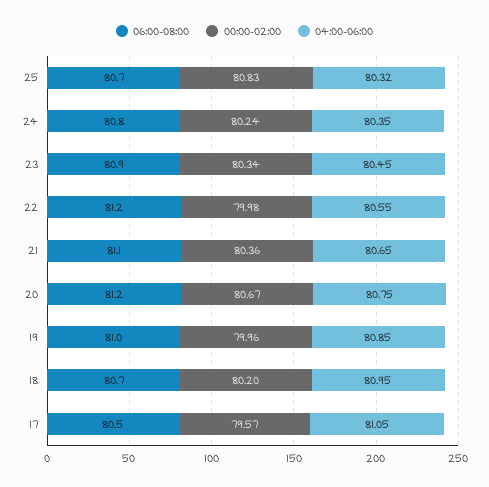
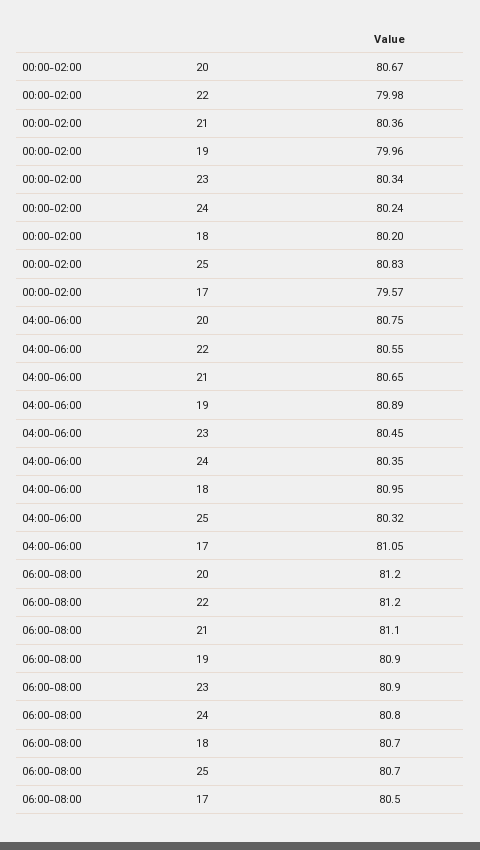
  {
    "06:00-08:00": {
      "25": 80.7,
      "24": 80.8,
      "23": 80.9,
      "22": 81.2,
      "21": 81.1,
      "20": 81.2,
-     "19": 81,
+     "19": 80.9,
      "18": 80.7,
      "17": 80.5
    },
    "00:00-02:00": {
      "25": 80.83,
      "24": 80.24,
      "23": 80.34,
      "22": 79.98,
      "21": 80.36,
      "20": 80.67,
      "19": 79.96,
      "18": 80.2,
      "17": 79.57
    },
    "04:00-06:00": {
      "25": 80.32,
      "24": 80.35,
      "23": 80.45,
      "22": 80.55,
      "21": 80.65,
      "20": 80.75,
-     "19": 80.85,
+     "19": 80.89,
      "18": 80.95,
      "17": 81.05
    }
  }

